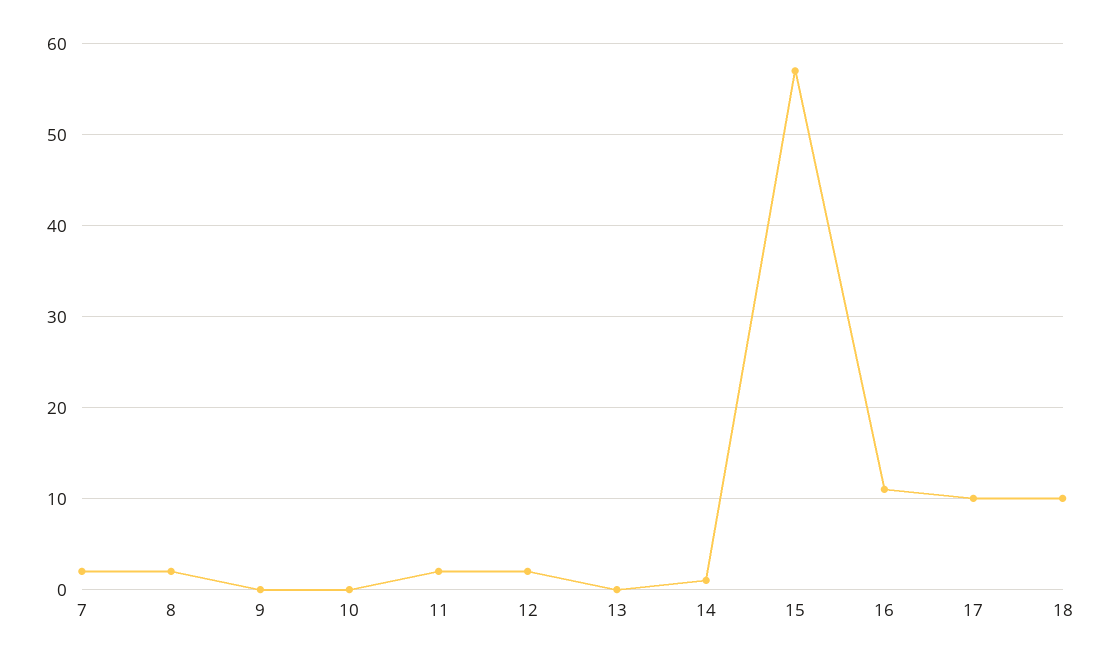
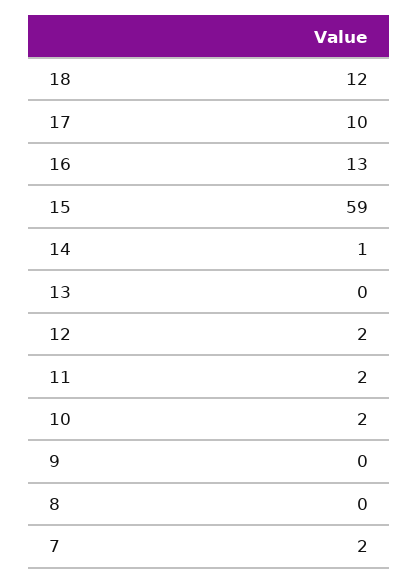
  {
    "7": 2,
-   "8": 2,
+   "8": 0,
    "9": 0,
-   "10": 0,
+   "10": 2,
    "11": 2,
    "12": 2,
    "13": 0,
    "14": 1,
-   "15": 57,
+   "15": 59,
-   "16": 11,
+   "16": 13,
    "17": 10,
-   "18": 10
+   "18": 12
  }

